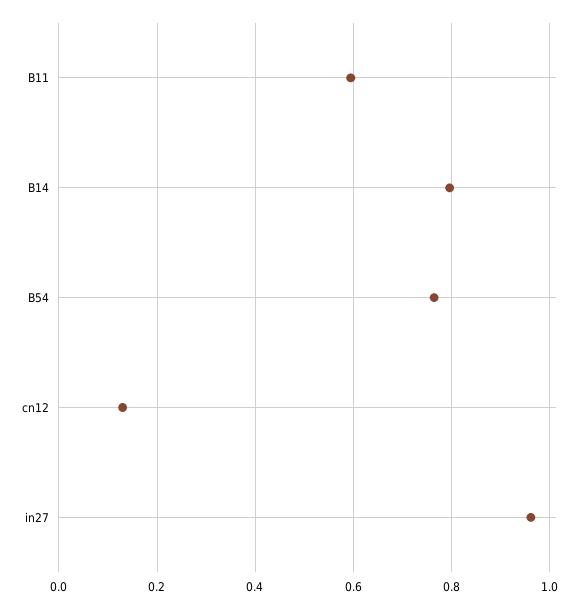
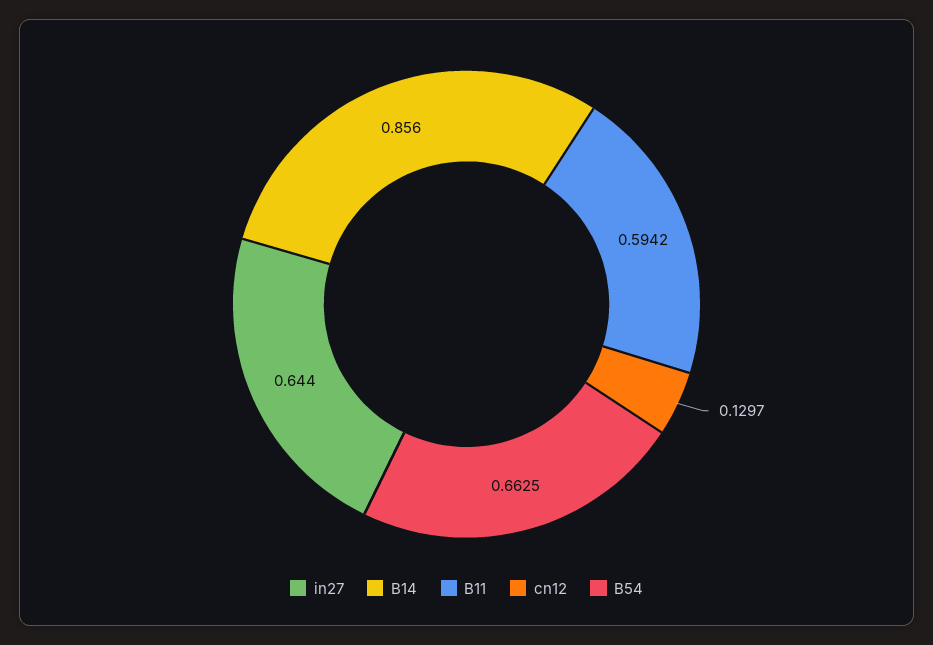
  {
    "B11": 0.5942,
-   "B14": 0.8,
+   "B14": 0.856,
-   "B54": 0.76,
+   "B54": 0.6625,
    "cn12": 0.1297,
-   "in27": 0.96
+   "in27": 0.644
  }

